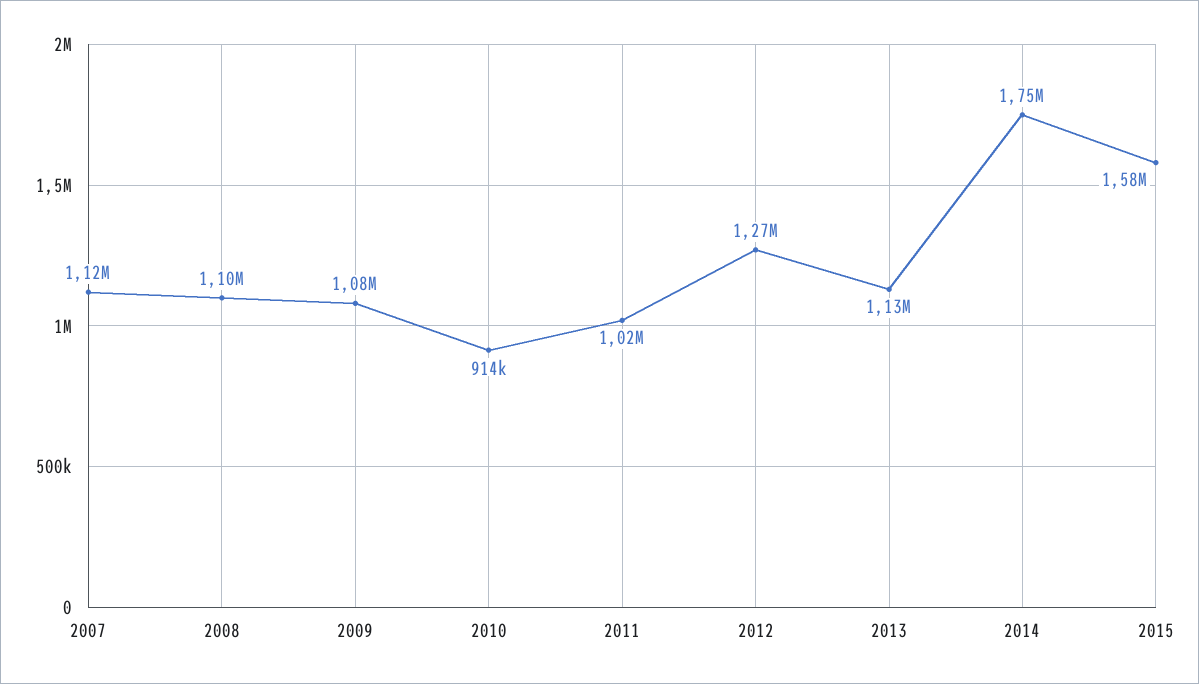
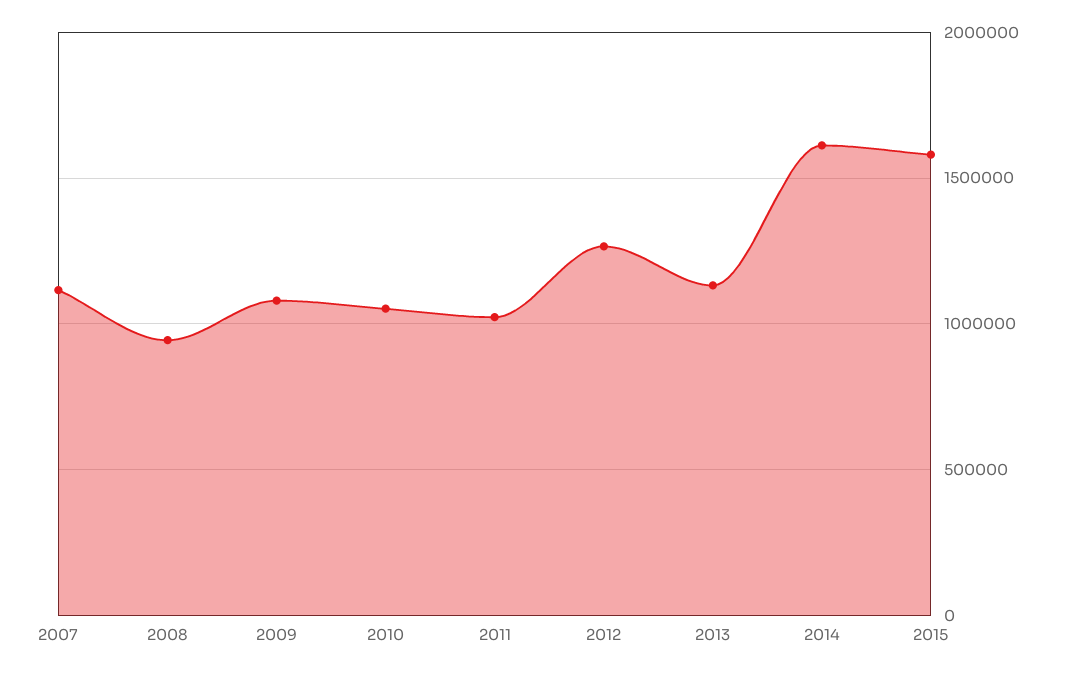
  {
    "2007": 1120000,
-   "2008": 1100000,
+   "2008": 950000,
    "2009": 1080000,
-   "2010": 914000,
+   "2010": 1050000,
    "2011": 1020000,
    "2012": 1270000,
    "2013": 1130000,
-   "2014": 1750000,
+   "2014": 1600000,
    "2015": 1580000
  }

